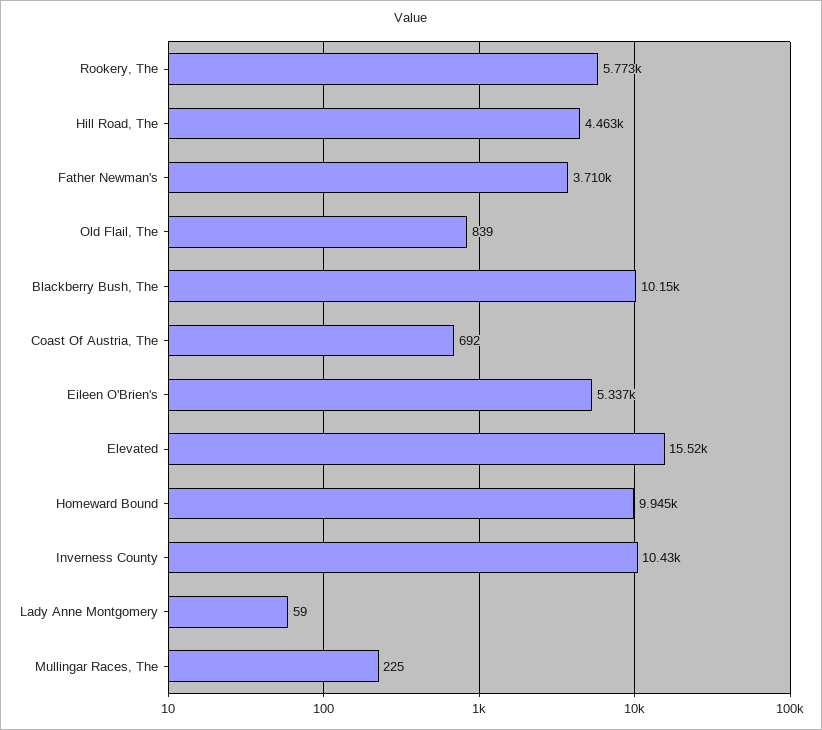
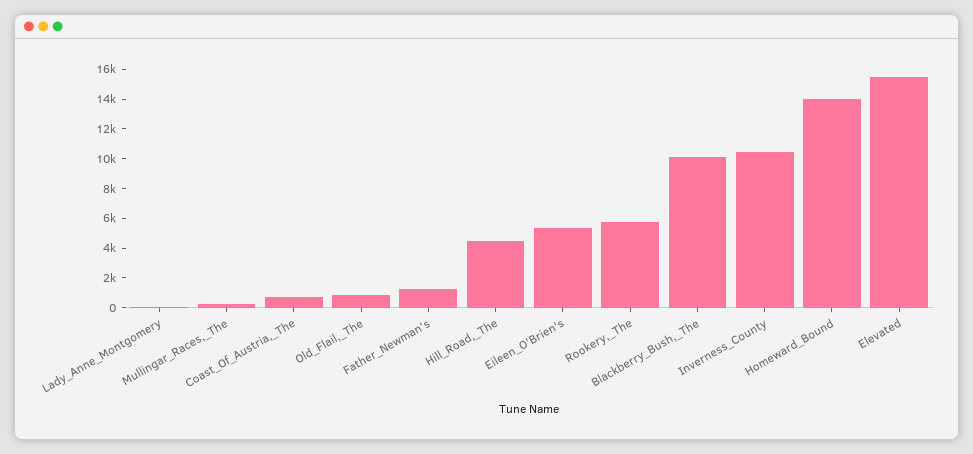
  {
    "Rookery, The": 5773,
    "Hill Road, The": 4463,
-   "Father Newman's": 3710,
+   "Father Newman's": 1000,
    "Old Flail, The": 839,
    "Blackberry Bush, The": 10150,
    "Coast Of Austria, The": 692,
    "Eileen O'Brien's": 5337,
    "Elevated": 15520,
-   "Homeward Bound": 9945,
+   "Homeward Bound": 14000,
    "Inverness County": 10430,
    "Lady Anne Montgomery": 59,
    "Mullingar Races, The": 225
  }

